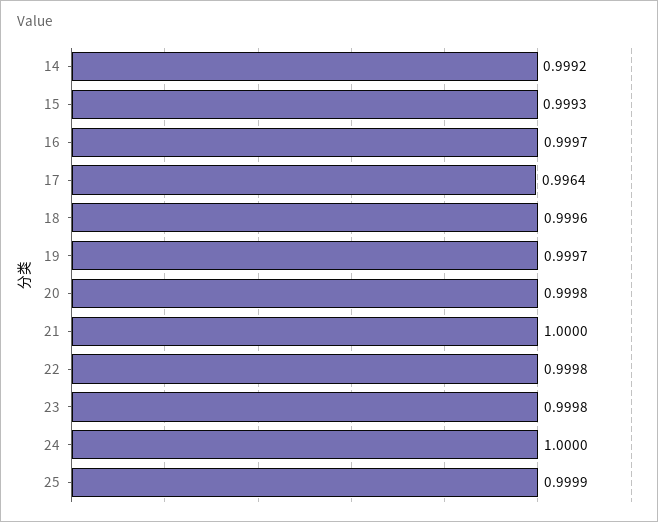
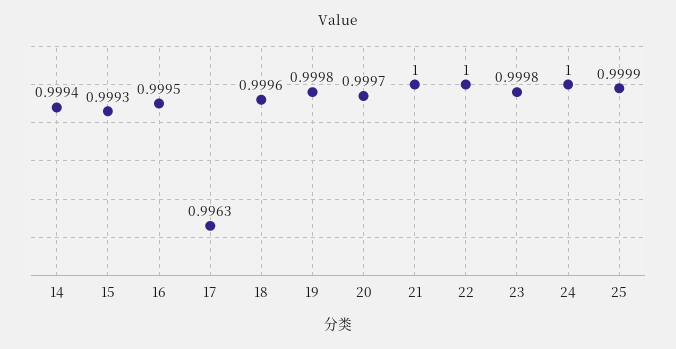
  {
-   "14": 0.9992,
+   "14": 0.9994,
    "15": 0.9993,
-   "16": 0.9997,
+   "16": 0.9995,
-   "17": 0.9964,
+   "17": 0.9963,
    "18": 0.9996,
-   "19": 0.9997,
+   "19": 0.9998,
-   "20": 0.9998,
+   "20": 0.9997,
    "21": 1,
-   "22": 0.9998,
+   "22": 1,
    "23": 0.9998,
    "24": 1,
    "25": 0.9999
  }

